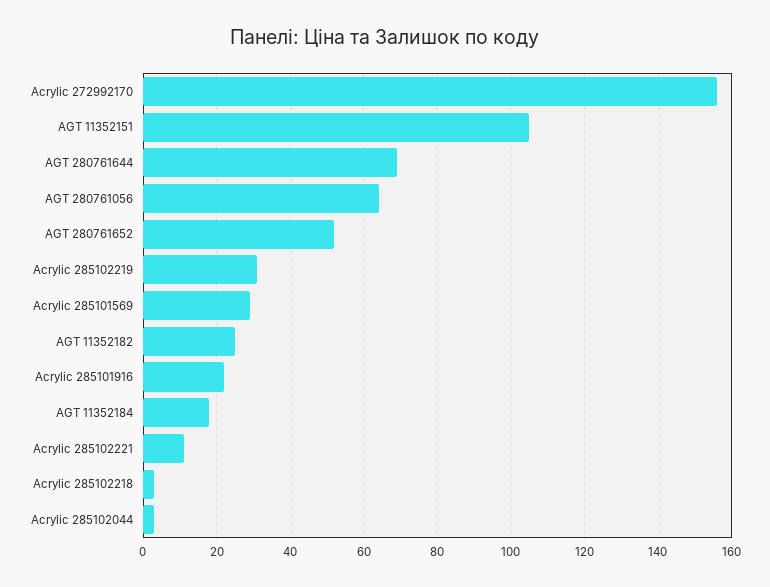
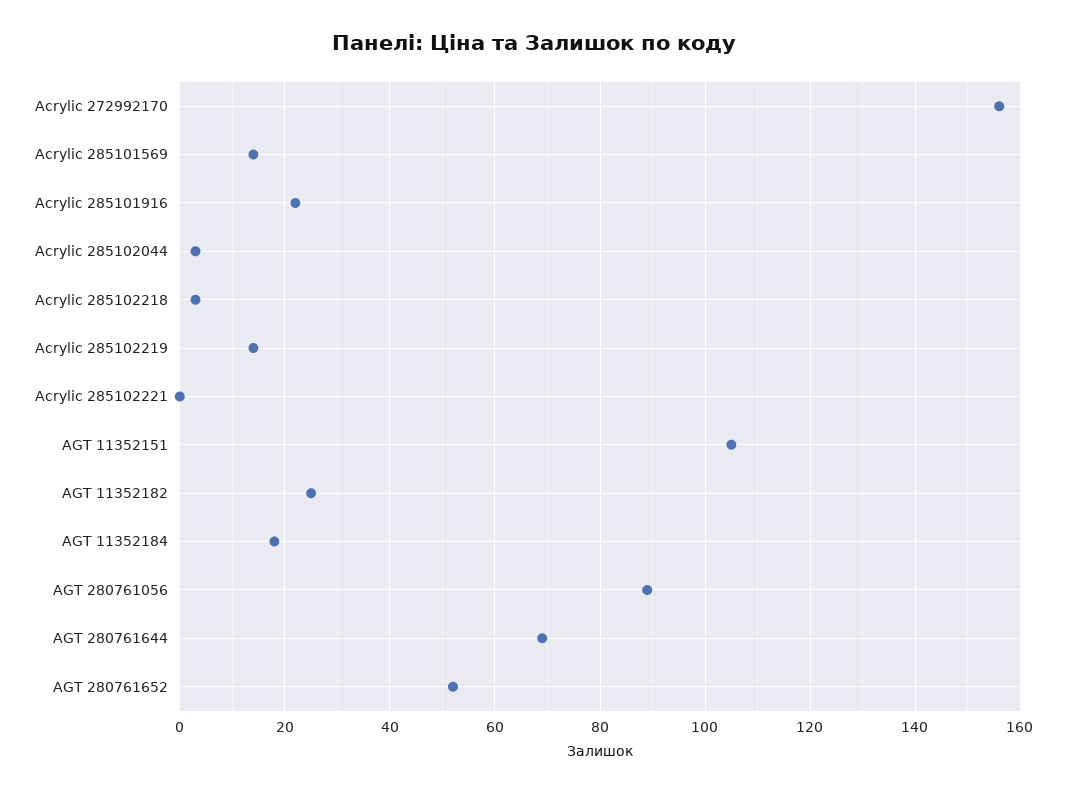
  {
    "Acrylic 272992170": 155,
    "AGT 11352151": 105,
    "AGT 280761644": 70,
-   "AGT 280761056": 65,
+   "AGT 280761056": 90,
    "AGT 280761652": 50,
-   "Acrylic 285102219": 30,
+   "Acrylic 285102219": 15,
-   "Acrylic 285101569": 30,
+   "Acrylic 285101569": 15,
    "AGT 11352182": 25,
    "Acrylic 285101916": 20,
    "AGT 11352184": 20,
-   "Acrylic 285102221": 10,
+   "Acrylic 285102221": 0,
    "Acrylic 285102218": 5,
    "Acrylic 285102044": 5
  }

